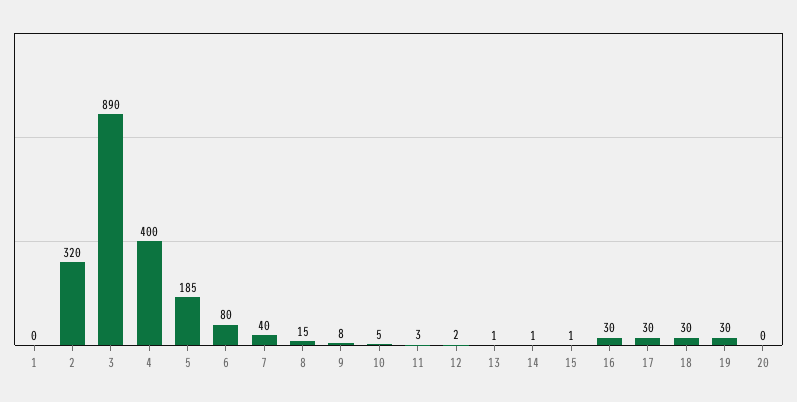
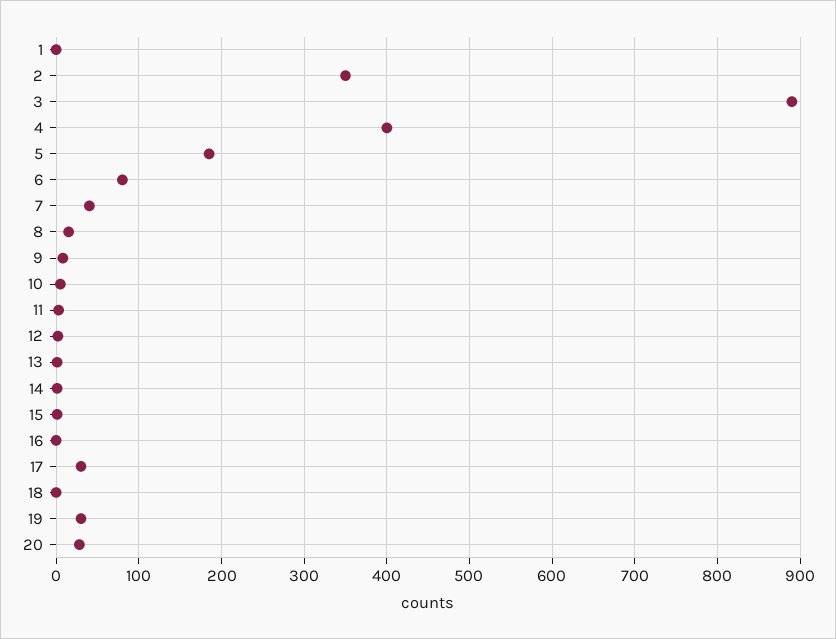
  {
    "1": 0,
-   "2": 320,
+   "2": 350,
    "3": 890,
    "4": 400,
    "5": 185,
    "6": 80,
    "7": 40,
    "8": 15,
    "9": 8,
    "10": 5,
    "11": 3,
    "12": 2,
    "13": 1,
    "14": 1,
    "15": 1,
-   "16": 30,
+   "16": 0,
    "17": 30,
-   "18": 30,
+   "18": 0,
    "19": 30,
-   "20": 0
+   "20": 30
  }

